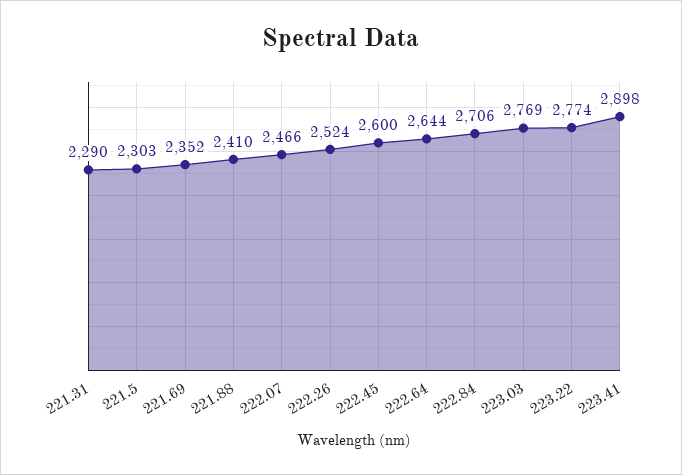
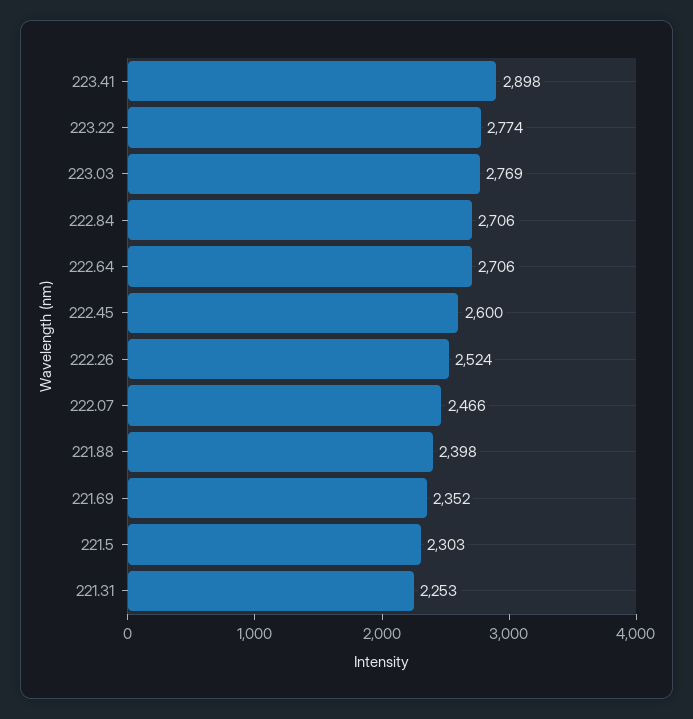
  {
-   "221.31": 2290,
+   "221.31": 2253,
    "221.5": 2303,
    "221.69": 2352,
-   "221.88": 2410,
+   "221.88": 2398,
    "222.07": 2466,
    "222.26": 2524,
    "222.45": 2600,
-   "222.64": 2644,
+   "222.64": 2706,
    "222.84": 2706,
    "223.03": 2769,
    "223.22": 2774,
    "223.41": 2898
  }

